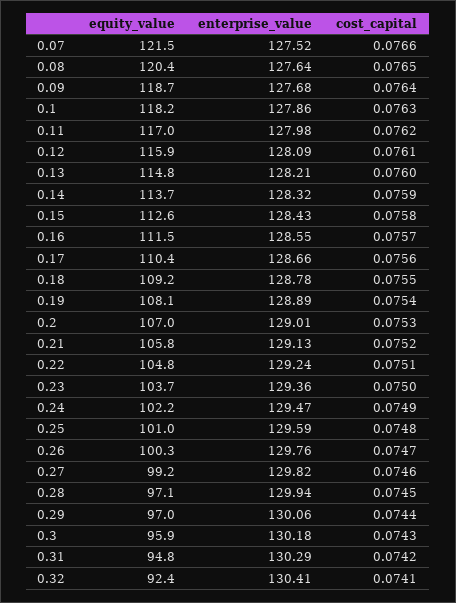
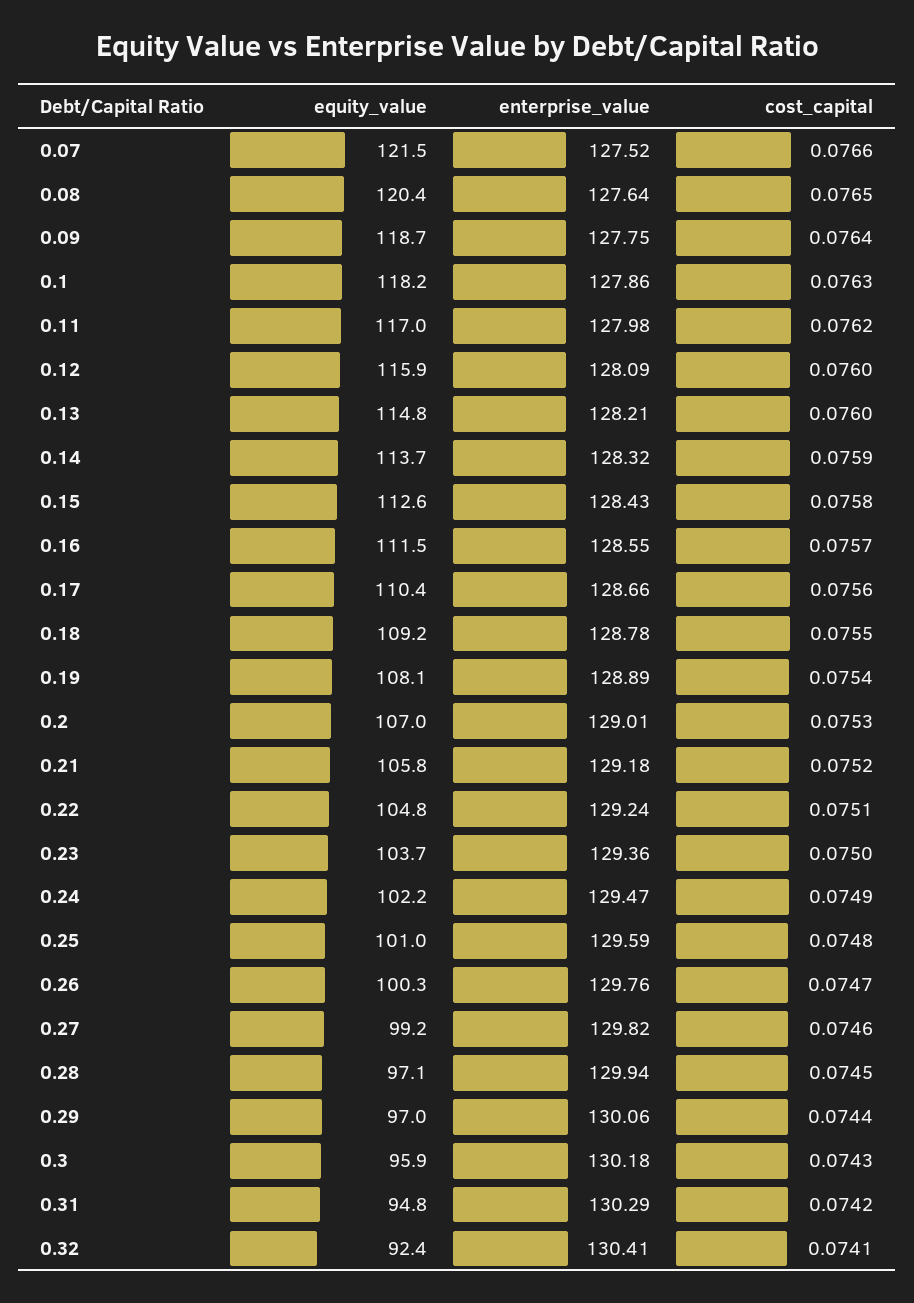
  {
    "equity_value": {
      "0.07": 121.5,
      "0.08": 120.4,
      "0.09": 118.7,
      "0.1": 118.2,
      "0.11": 117,
      "0.12": 115.9,
      "0.13": 114.8,
      "0.14": 113.7,
      "0.15": 112.6,
      "0.16": 111.5,
      "0.17": 110.4,
      "0.18": 109.2,
      "0.19": 108.1,
      "0.2": 107,
      "0.21": 105.8,
      "0.22": 104.8,
      "0.23": 103.7,
      "0.24": 102.2,
      "0.25": 101,
      "0.26": 100.3,
      "0.27": 99.2,
      "0.28": 97.1,
      "0.29": 97,
      "0.3": 95.9,
      "0.31": 94.8,
      "0.32": 92.4
    },
    "enterprise_value": {
      "0.07": 127.52,
      "0.08": 127.64,
-     "0.09": 127.68,
+     "0.09": 127.75,
      "0.1": 127.86,
      "0.11": 127.98,
      "0.12": 128.09,
      "0.13": 128.21,
      "0.14": 128.32,
      "0.15": 128.43,
      "0.16": 128.55,
      "0.17": 128.66,
      "0.18": 128.78,
      "0.19": 128.89,
      "0.2": 129.01,
-     "0.21": 129.13,
+     "0.21": 129.18,
      "0.22": 129.24,
      "0.23": 129.36,
      "0.24": 129.47,
      "0.25": 129.59,
      "0.26": 129.76,
      "0.27": 129.82,
      "0.28": 129.94,
      "0.29": 130.06,
      "0.3": 130.18,
      "0.31": 130.29,
      "0.32": 130.41
    },
    "cost_capital": {
      "0.07": 0.0766,
      "0.08": 0.0765,
      "0.09": 0.0764,
      "0.1": 0.0763,
      "0.11": 0.0762,
-     "0.12": 0.0761,
+     "0.12": 0.076,
      "0.13": 0.076,
      "0.14": 0.0759,
      "0.15": 0.0758,
      "0.16": 0.0757,
      "0.17": 0.0756,
      "0.18": 0.0755,
      "0.19": 0.0754,
      "0.2": 0.0753,
      "0.21": 0.0752,
      "0.22": 0.0751,
      "0.23": 0.075,
      "0.24": 0.0749,
      "0.25": 0.0748,
      "0.26": 0.0747,
      "0.27": 0.0746,
      "0.28": 0.0745,
      "0.29": 0.0744,
      "0.3": 0.0743,
      "0.31": 0.0742,
      "0.32": 0.0741
    }
  }

